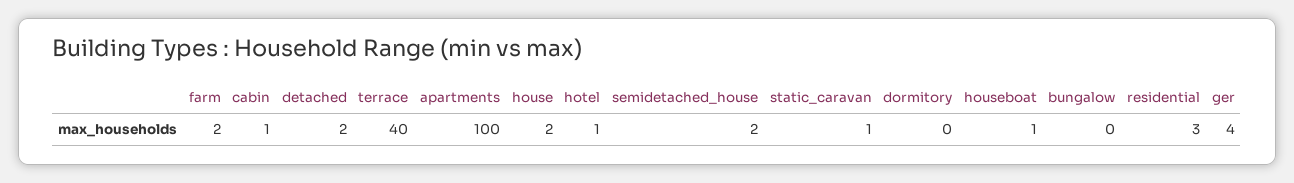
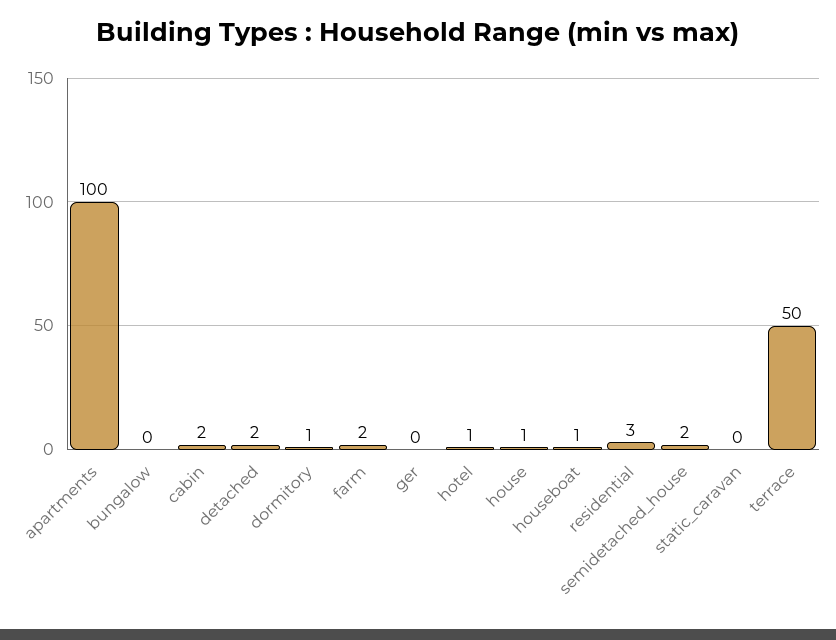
  {
    "farm": 2,
-   "cabin": 1,
+   "cabin": 2,
    "detached": 2,
-   "terrace": 40,
+   "terrace": 50,
    "apartments": 100,
-   "house": 2,
+   "house": 1,
    "hotel": 1,
    "semidetached_house": 2,
-   "static_caravan": 1,
+   "static_caravan": 0,
-   "dormitory": 0,
+   "dormitory": 1,
    "houseboat": 1,
    "bungalow": 0,
    "residential": 3,
-   "ger": 4
+   "ger": 0
  }

